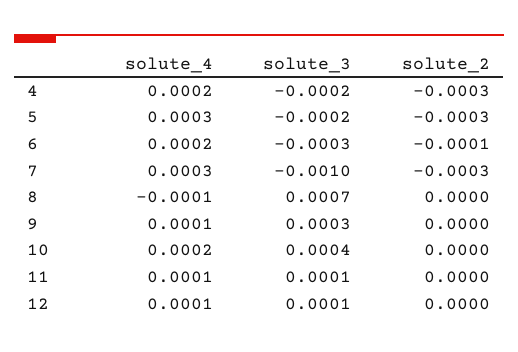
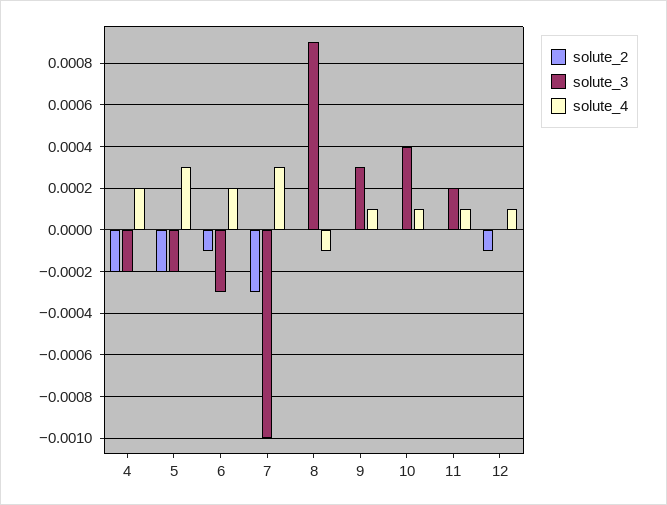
  {
    "solute_4": {
      "4": 0.0002,
      "5": 0.0003,
      "6": 0.0002,
      "7": 0.0003,
      "8": -0.0001,
      "9": 0.0001,
-     "10": 0.0002,
+     "10": 0.0001,
      "11": 0.0001,
      "12": 0.0001
    },
    "solute_3": {
      "4": -0.0002,
      "5": -0.0002,
      "6": -0.0003,
      "7": -0.001,
-     "8": 0.0007,
+     "8": 0.0009,
      "9": 0.0003,
      "10": 0.0004,
-     "11": 0.0001,
+     "11": 0.0002,
-     "12": 0.0001
+     "12": 0
    },
    "solute_2": {
-     "4": -0.0003,
+     "4": -0.0002,
-     "5": -0.0003,
+     "5": -0.0002,
      "6": -0.0001,
      "7": -0.0003,
      "8": 0,
      "9": 0,
      "10": 0,
      "11": 0,
-     "12": 0
+     "12": -0.0001
    }
  }

